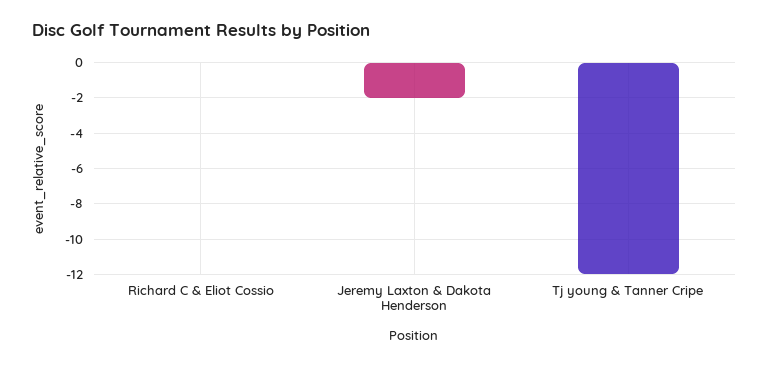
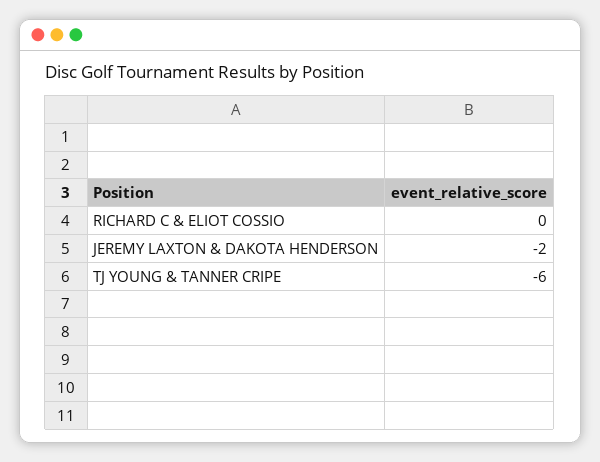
  {
    "Richard C & Eliot Cossio": 0,
    "Jeremy Laxton & Dakota Henderson": -2,
-   "Tj young & Tanner Cripe": -12
+   "Tj young & Tanner Cripe": -6
  }

